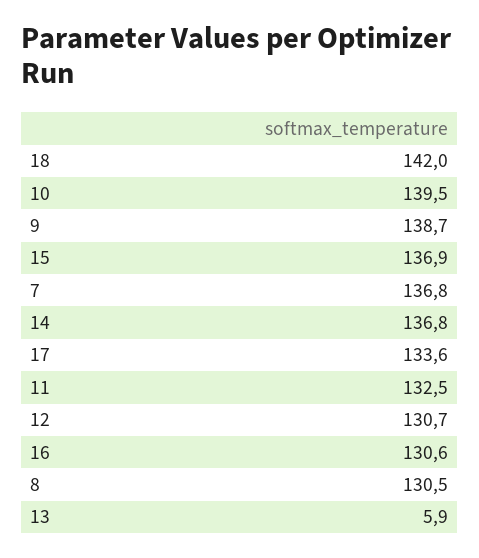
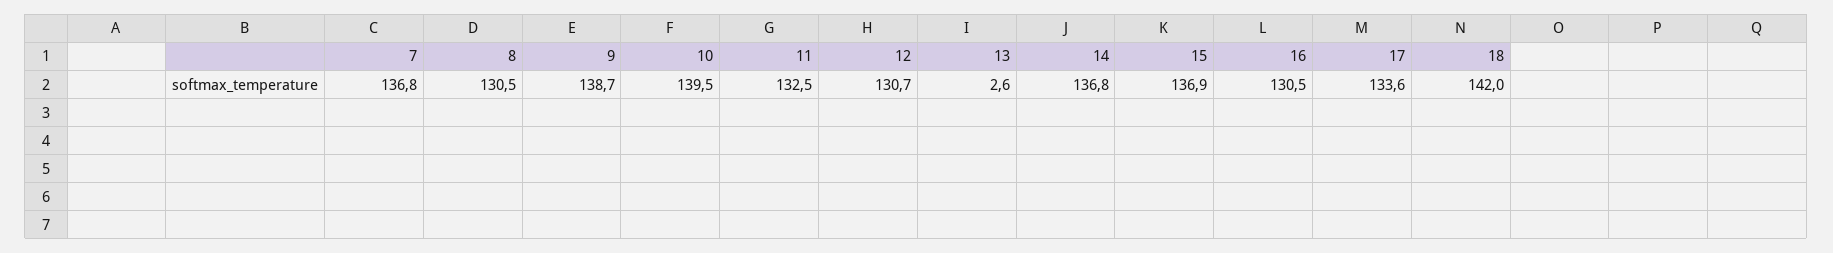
  {
    "18": 142,
    "10": 139.5,
    "9": 138.7,
    "15": 136.9,
    "7": 136.8,
    "14": 136.8,
    "17": 133.6,
    "11": 132.5,
    "12": 130.7,
-   "16": 130.6,
+   "16": 130.5,
    "8": 130.5,
-   "13": 5.9
+   "13": 2.6
  }

